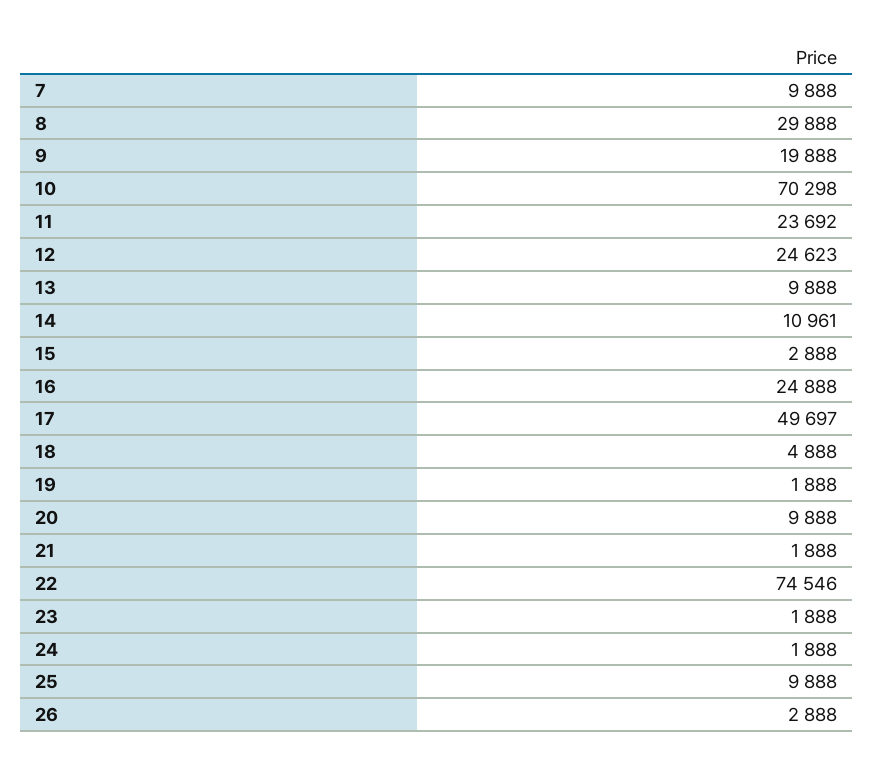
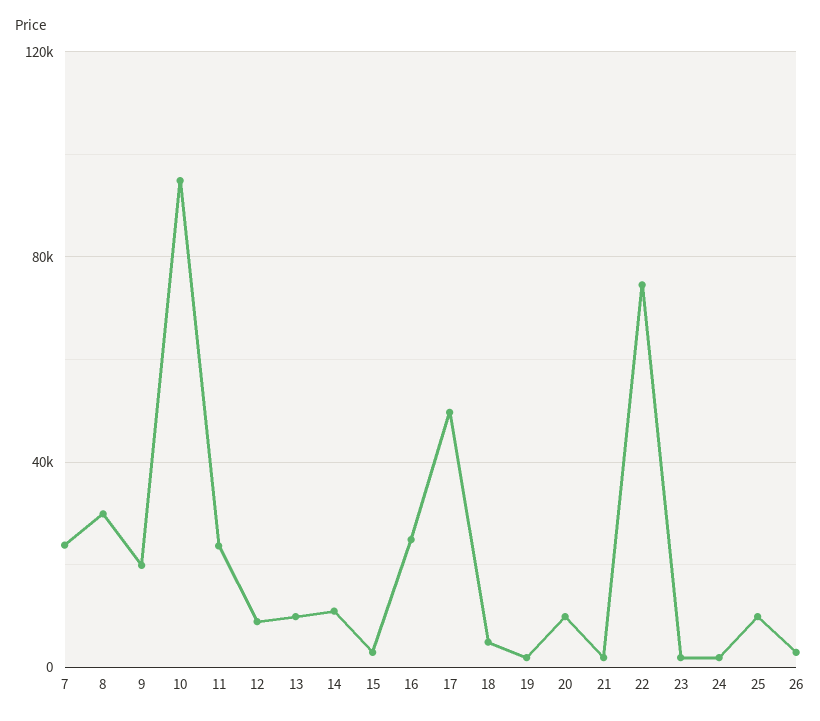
  {
-   "7": 9888,
+   "7": 25000,
    "8": 29888,
    "9": 19888,
-   "10": 70298,
+   "10": 95000,
    "11": 23692,
-   "12": 24623,
+   "12": 10000,
    "13": 9888,
    "14": 10961,
    "15": 2888,
    "16": 24888,
    "17": 49697,
    "18": 4888,
    "19": 1888,
    "20": 9888,
    "21": 1888,
    "22": 74546,
    "23": 1888,
    "24": 1888,
    "25": 9888,
    "26": 2888
  }

